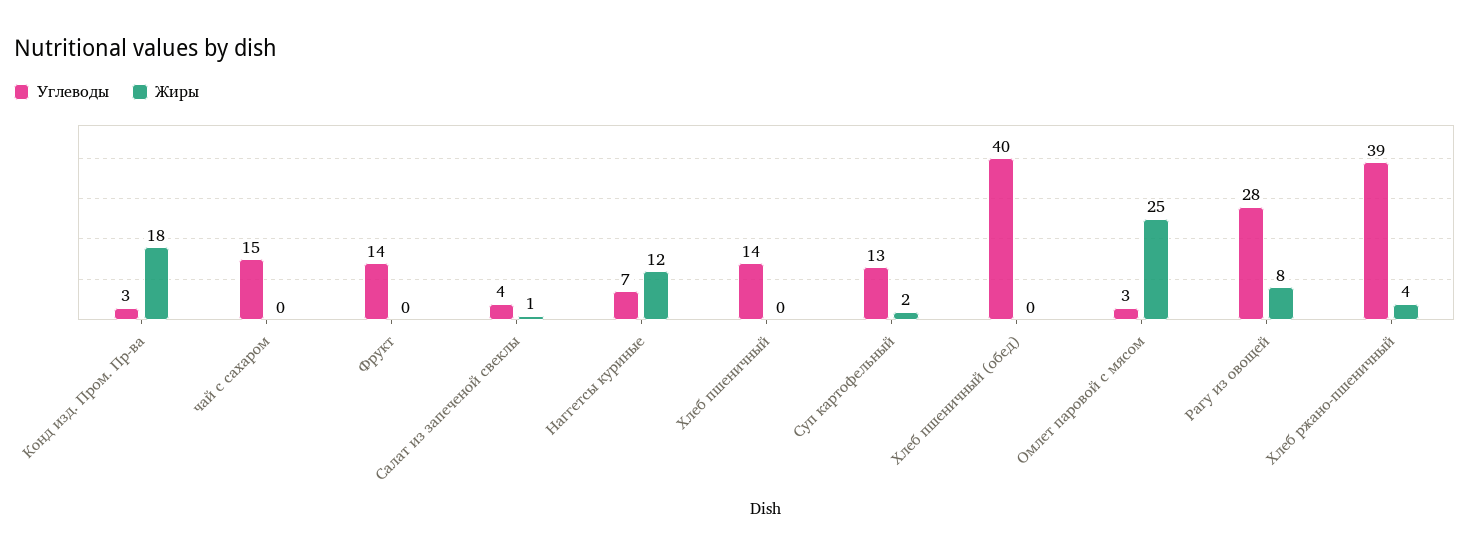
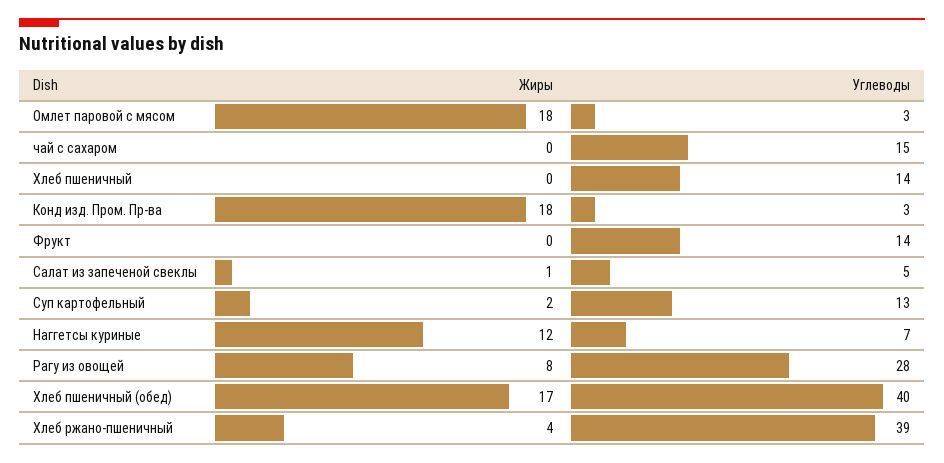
  {
    "Углеводы": {
      "Конд изд. Пром. Пр-ва": 3,
      "чай с сахаром": 15,
      "Фрукт": 14,
-     "Салат из запеченой свеклы": 4,
+     "Салат из запеченой свеклы": 5,
      "Наггетсы куриные": 7,
      "Хлеб пшеничный": 14,
      "Суп картофельный": 13,
      "Хлеб пшеничный (обед)": 40,
      "Омлет паровой с мясом": 3,
      "Рагу из овощей": 28,
      "Хлеб ржано-пшеничный": 39
    },
    "Жиры": {
      "Конд изд. Пром. Пр-ва": 18,
      "чай с сахаром": 0,
      "Фрукт": 0,
      "Салат из запеченой свеклы": 1,
      "Наггетсы куриные": 12,
      "Хлеб пшеничный": 0,
      "Суп картофельный": 2,
-     "Хлеб пшеничный (обед)": 0,
+     "Хлеб пшеничный (обед)": 17,
-     "Омлет паровой с мясом": 25,
+     "Омлет паровой с мясом": 18,
      "Рагу из овощей": 8,
      "Хлеб ржано-пшеничный": 4
    }
  }

